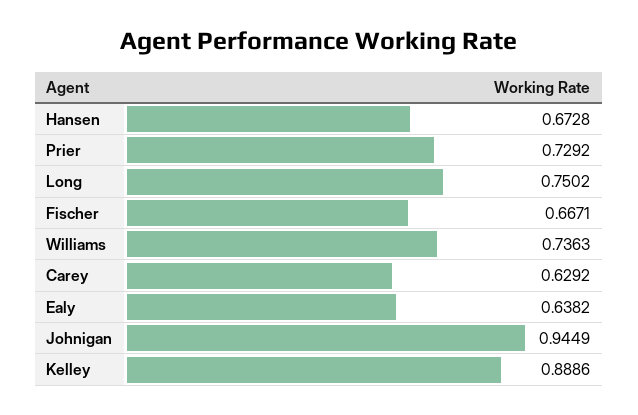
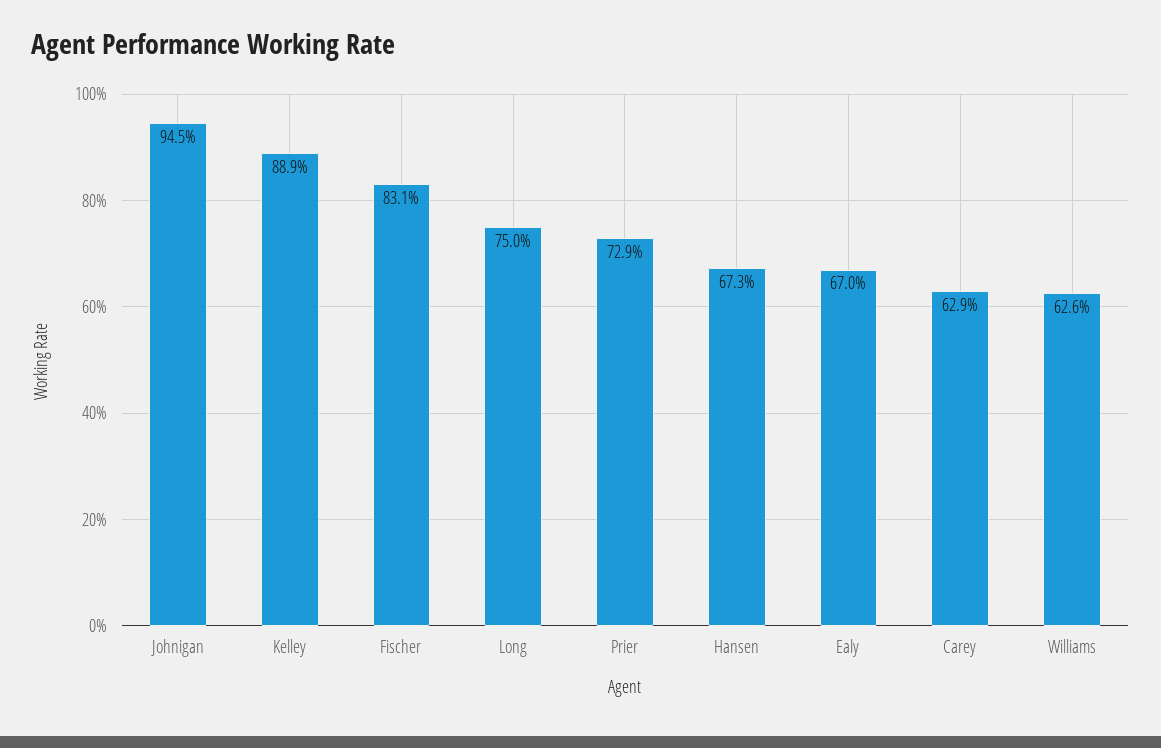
  {
    "Hansen": 0.6728,
    "Prier": 0.7292,
    "Long": 0.7502,
-   "Fischer": 0.6671,
+   "Fischer": 0.831,
-   "Williams": 0.7363,
+   "Williams": 0.626,
    "Carey": 0.6292,
-   "Ealy": 0.6382,
+   "Ealy": 0.67,
    "Johnigan": 0.9449,
    "Kelley": 0.8886
  }

